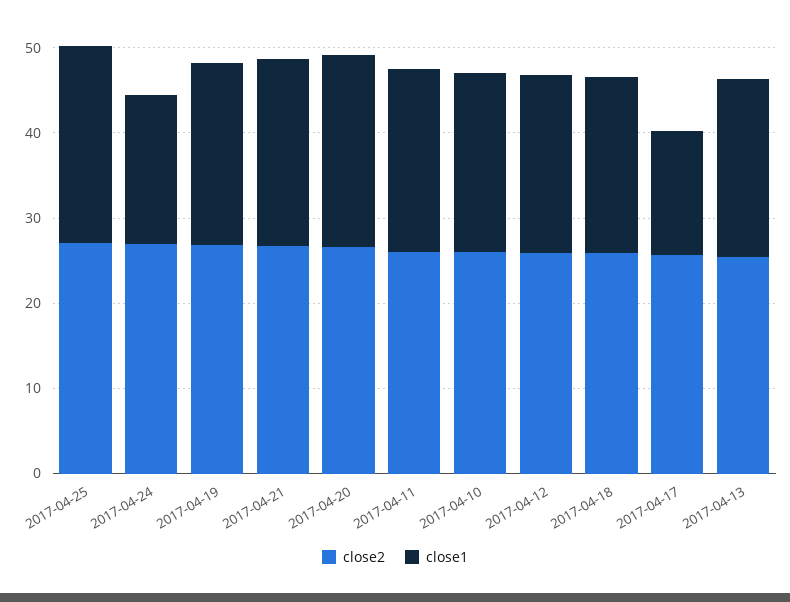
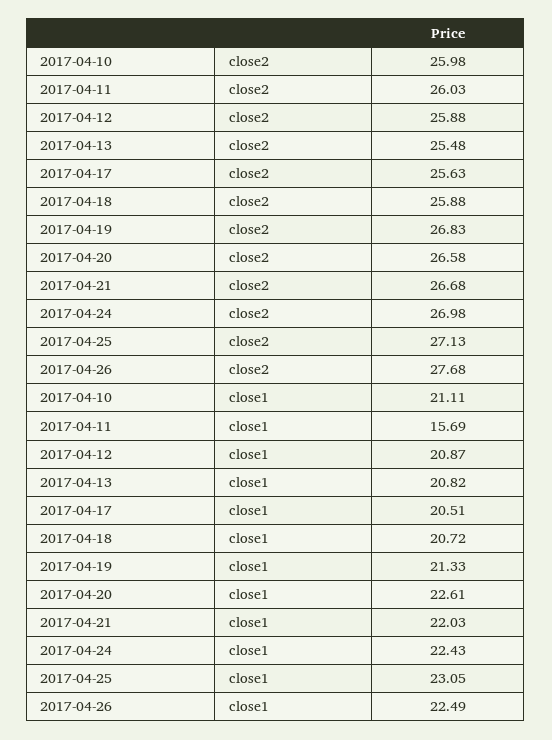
  {
    "close2": {
      "2017-04-25": 27.13,
      "2017-04-24": 26.98,
      "2017-04-19": 26.83,
      "2017-04-21": 26.68,
      "2017-04-20": 26.58,
      "2017-04-11": 26.03,
      "2017-04-10": 25.98,
      "2017-04-12": 25.88,
      "2017-04-18": 25.88,
      "2017-04-17": 25.63,
-     "2017-04-13": 25.48
+     "2017-04-13": 25.48,
+     "2017-04-26": 27.68
    },
    "close1": {
      "2017-04-25": 23.05,
-     "2017-04-24": 18,
+     "2017-04-24": 22.43,
      "2017-04-19": 21.33,
      "2017-04-21": 22.03,
      "2017-04-20": 22.61,
-     "2017-04-11": 22,
+     "2017-04-11": 15.69,
      "2017-04-10": 21.11,
      "2017-04-12": 20.87,
      "2017-04-18": 20.72,
-     "2017-04-17": 14,
+     "2017-04-17": 20.51,
-     "2017-04-13": 20.82
+     "2017-04-13": 20.82,
+     "2017-04-26": 22.49
    }
  }

